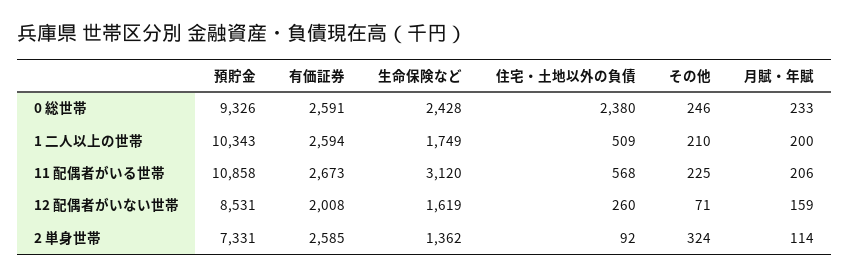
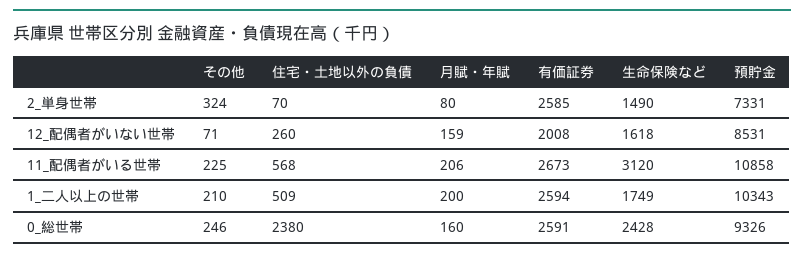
  {
    "預貯金": {
      "0 総世帯": 9326,
      "1 二人以上の世帯": 10343,
      "11 配偶者がいる世帯": 10858,
      "12 配偶者がいない世帯": 8531,
      "2 単身世帯": 7331
    },
    "有価証券": {
      "0 総世帯": 2591,
      "1 二人以上の世帯": 2594,
      "11 配偶者がいる世帯": 2673,
      "12 配偶者がいない世帯": 2008,
      "2 単身世帯": 2585
    },
    "生命保険など": {
      "0 総世帯": 2428,
      "1 二人以上の世帯": 1749,
      "11 配偶者がいる世帯": 3120,
-     "12 配偶者がいない世帯": 1619,
+     "12 配偶者がいない世帯": 1618,
-     "2 単身世帯": 1362
+     "2 単身世帯": 1490
    },
    "住宅・土地以外の負債": {
      "0 総世帯": 2380,
      "1 二人以上の世帯": 509,
      "11 配偶者がいる世帯": 568,
      "12 配偶者がいない世帯": 260,
-     "2 単身世帯": 92
+     "2 単身世帯": 70
    },
    "その他": {
      "0 総世帯": 246,
      "1 二人以上の世帯": 210,
      "11 配偶者がいる世帯": 225,
      "12 配偶者がいない世帯": 71,
      "2 単身世帯": 324
    },
    "月賦・年賦": {
-     "0 総世帯": 233,
+     "0 総世帯": 160,
      "1 二人以上の世帯": 200,
      "11 配偶者がいる世帯": 206,
      "12 配偶者がいない世帯": 159,
-     "2 単身世帯": 114
+     "2 単身世帯": 80
    }
  }

